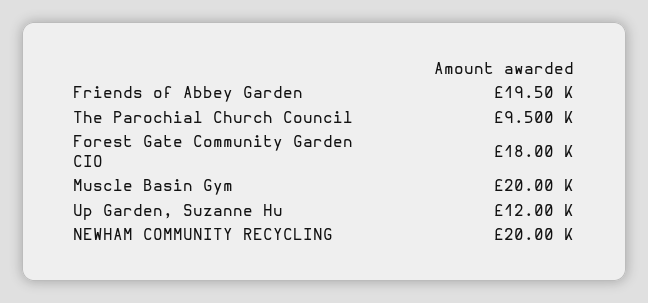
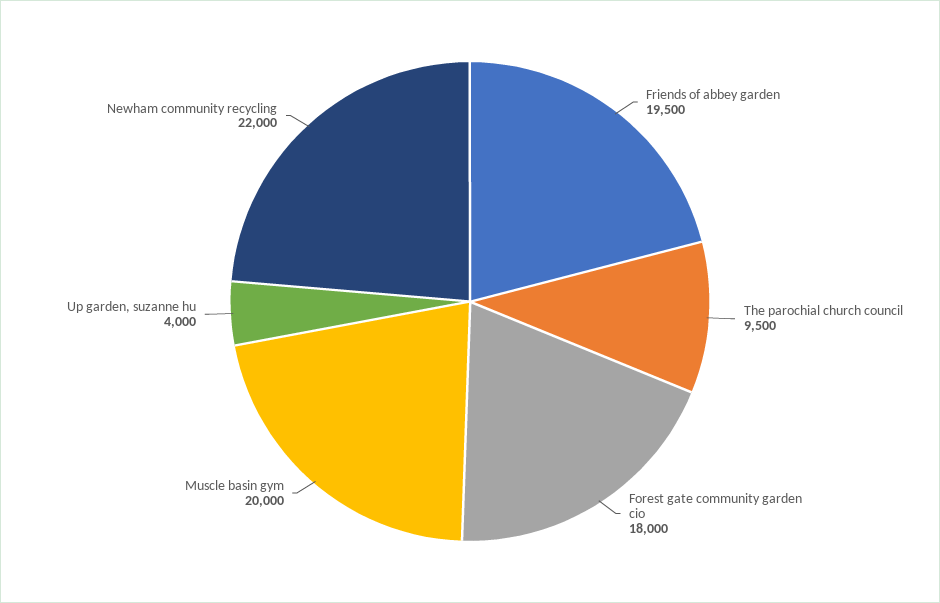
  {
    "Friends of Abbey Garden": 19500,
    "The Parochial Church Council": 9500,
    "Forest Gate Community Garden CIO": 18000,
    "Muscle Basin Gym": 20000,
-   "Up Garden, Suzanne Hu": 12000,
+   "Up Garden, Suzanne Hu": 4000,
-   "NEWHAM COMMUNITY RECYCLING": 20000
+   "NEWHAM COMMUNITY RECYCLING": 22000
  }

